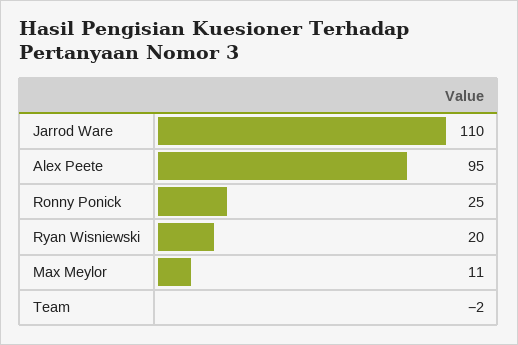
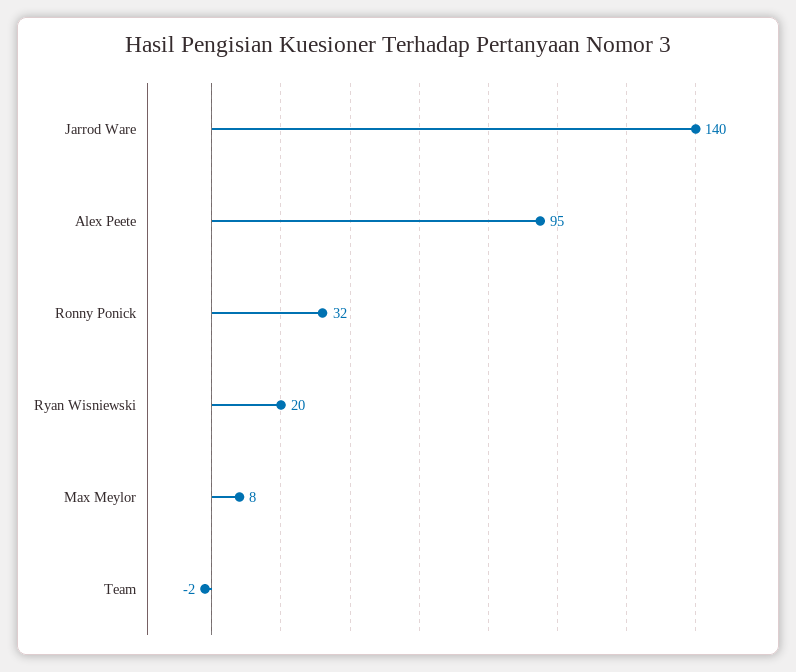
  {
-   "Jarrod Ware": 110,
+   "Jarrod Ware": 140,
    "Alex Peete": 95,
-   "Ronny Ponick": 25,
+   "Ronny Ponick": 32,
    "Ryan Wisniewski": 20,
-   "Max Meylor": 11,
+   "Max Meylor": 8,
    "Team": -2
  }

